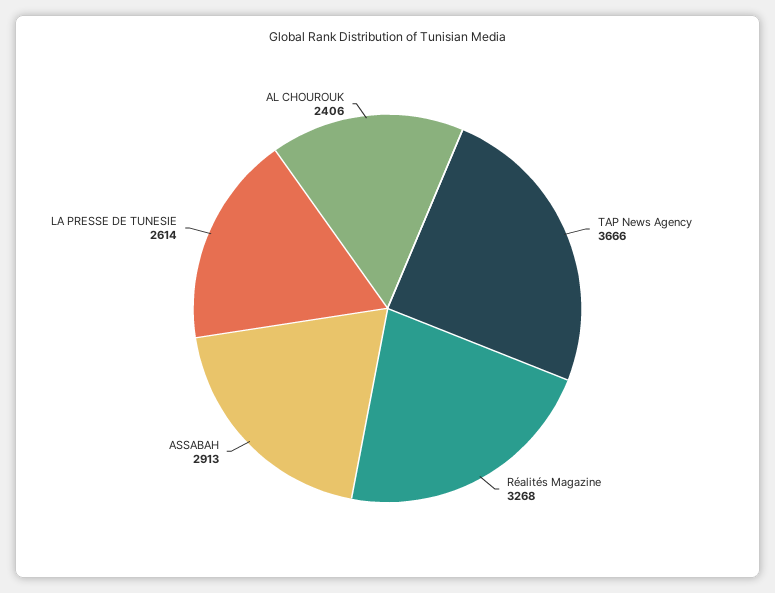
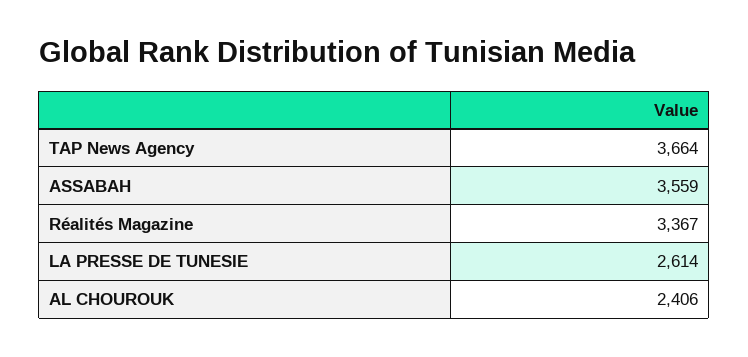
  {
-   "TAP News Agency": 3666,
+   "TAP News Agency": 3664,
-   "Réalités Magazine": 3268,
+   "Réalités Magazine": 3367,
-   "ASSABAH": 2913,
+   "ASSABAH": 3559,
    "LA PRESSE DE TUNESIE": 2614,
    "AL CHOUROUK": 2406
  }

